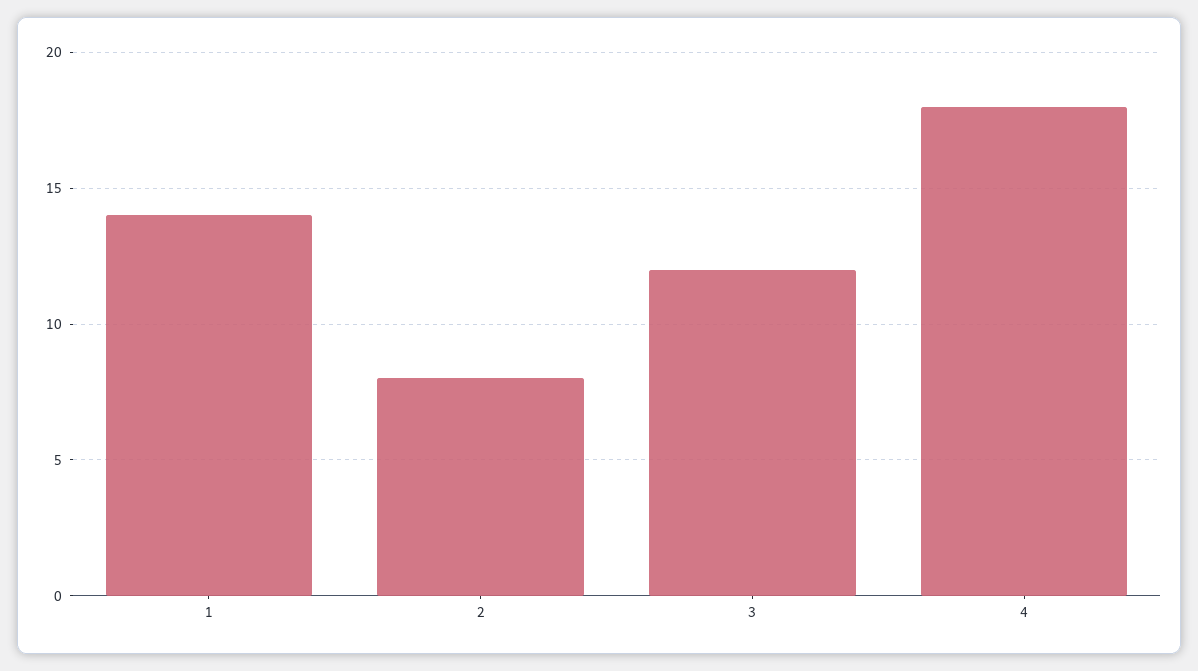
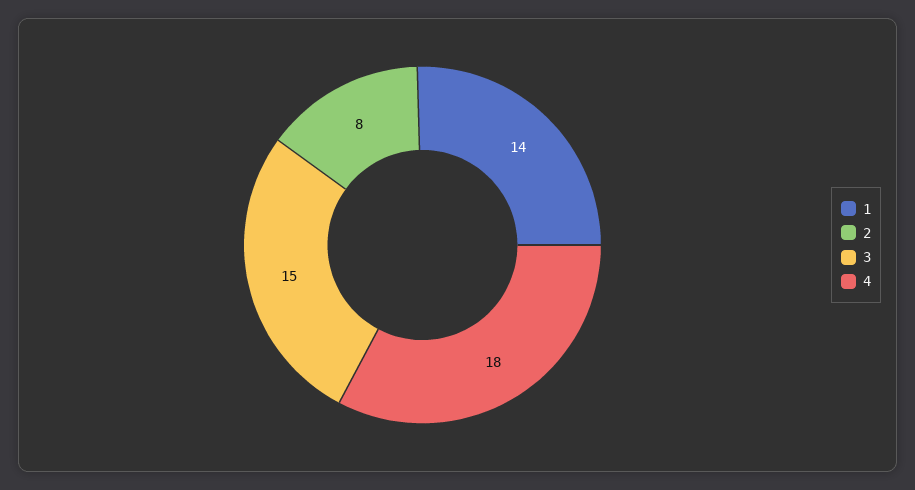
  {
    "1": 14,
    "2": 8,
-   "3": 12,
+   "3": 15,
    "4": 18
  }

